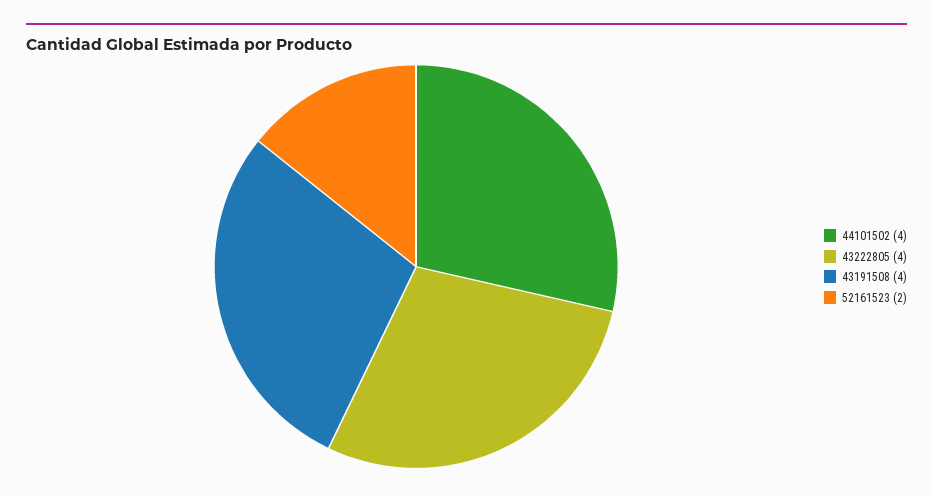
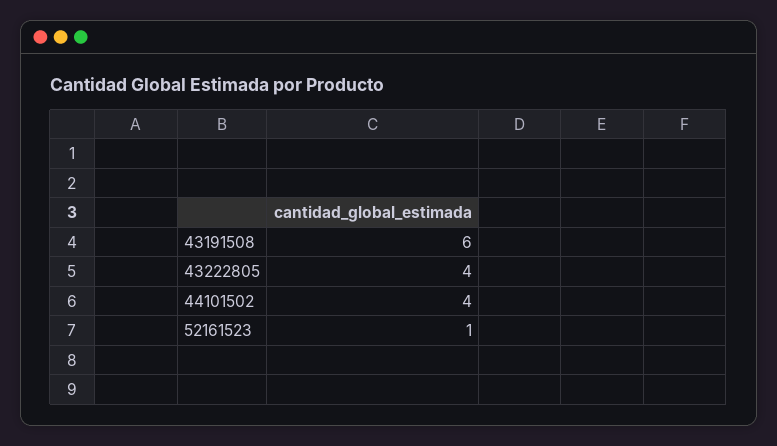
  {
    "44101502": 4,
    "43222805": 4,
-   "43191508": 4,
+   "43191508": 6,
-   "52161523": 2
+   "52161523": 1
  }

